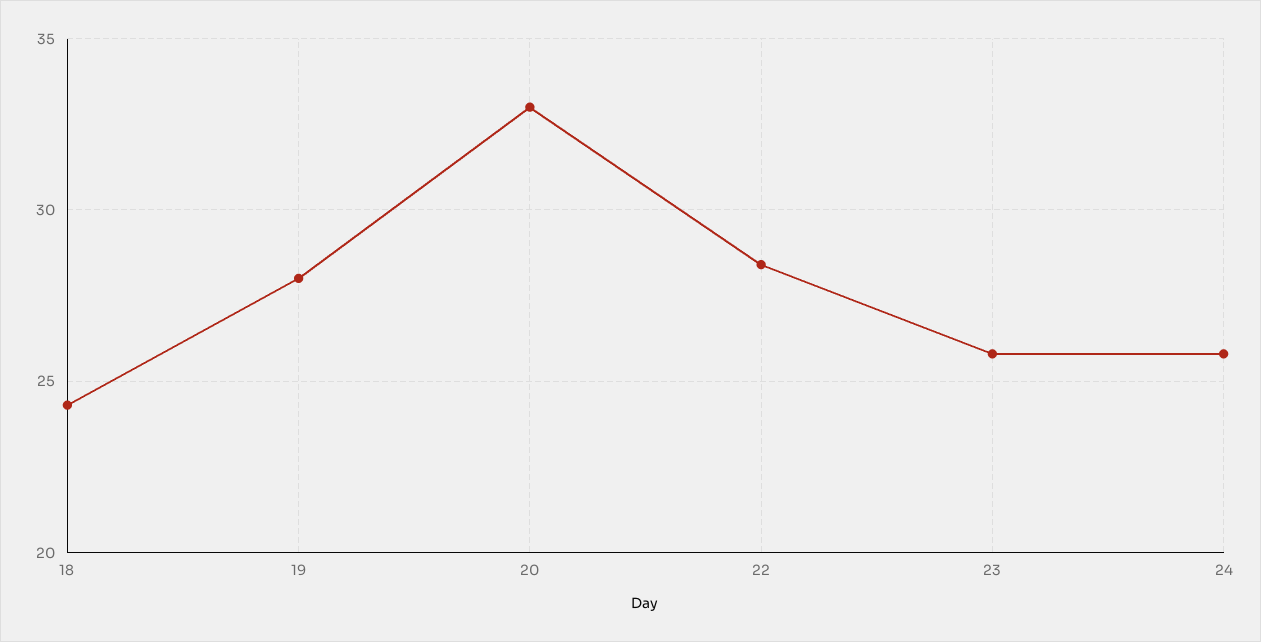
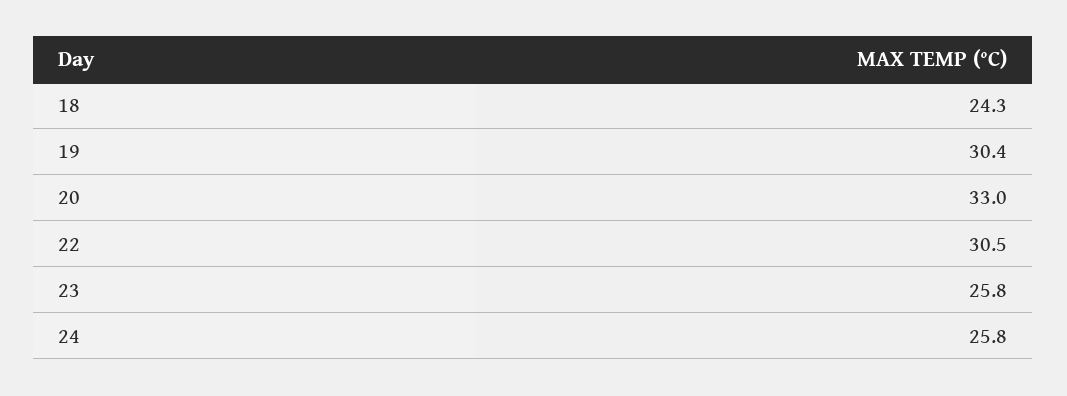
  {
    "18": 24.3,
-   "19": 28,
+   "19": 30.4,
    "20": 33,
-   "22": 28.5,
+   "22": 30.5,
    "23": 25.8,
    "24": 25.8
  }

